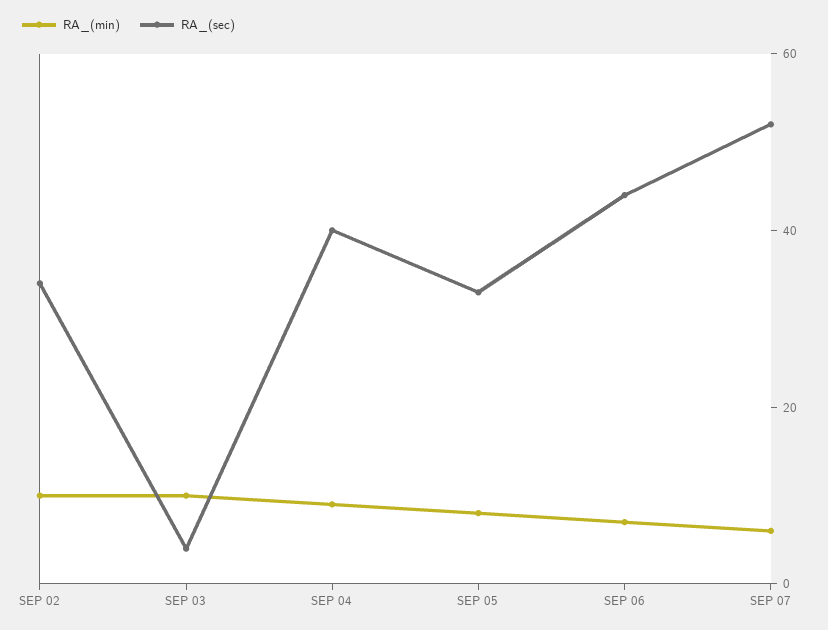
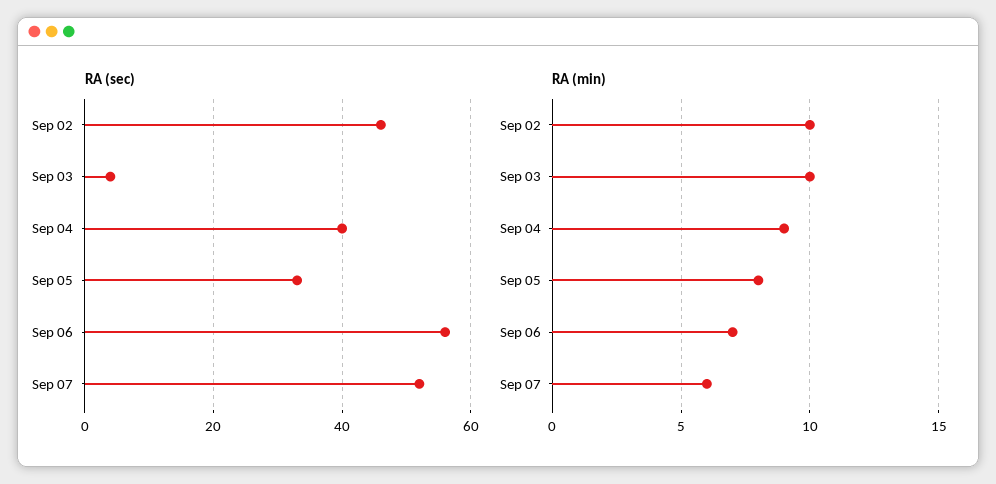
  {
    "RA_(min)": {
      "SEP 02": 10,
      "SEP 03": 10,
      "SEP 04": 9,
      "SEP 05": 8,
      "SEP 06": 7,
      "SEP 07": 6
    },
    "RA_(sec)": {
-     "SEP 02": 35,
+     "SEP 02": 45,
      "SEP 03": 5,
      "SEP 04": 40,
      "SEP 05": 35,
-     "SEP 06": 45,
+     "SEP 06": 55,
      "SEP 07": 50
    }
  }

